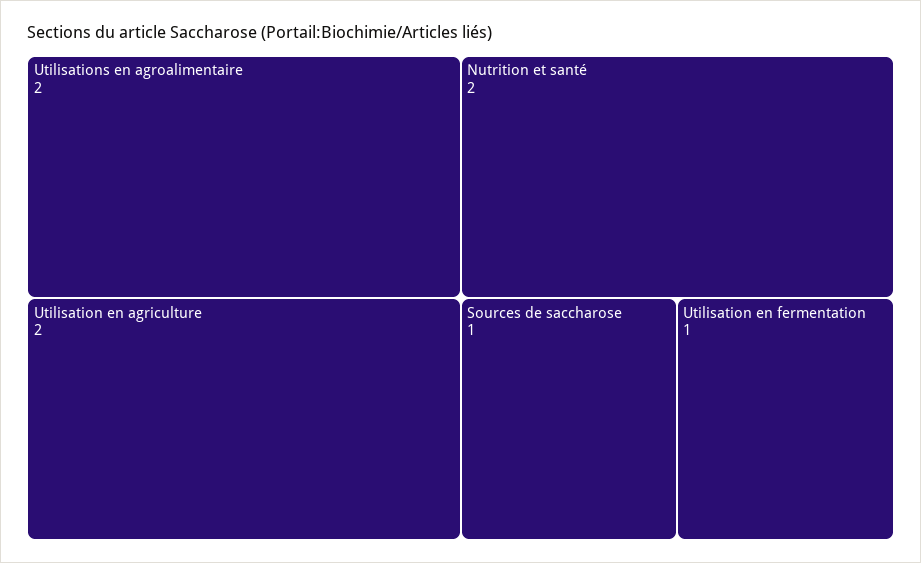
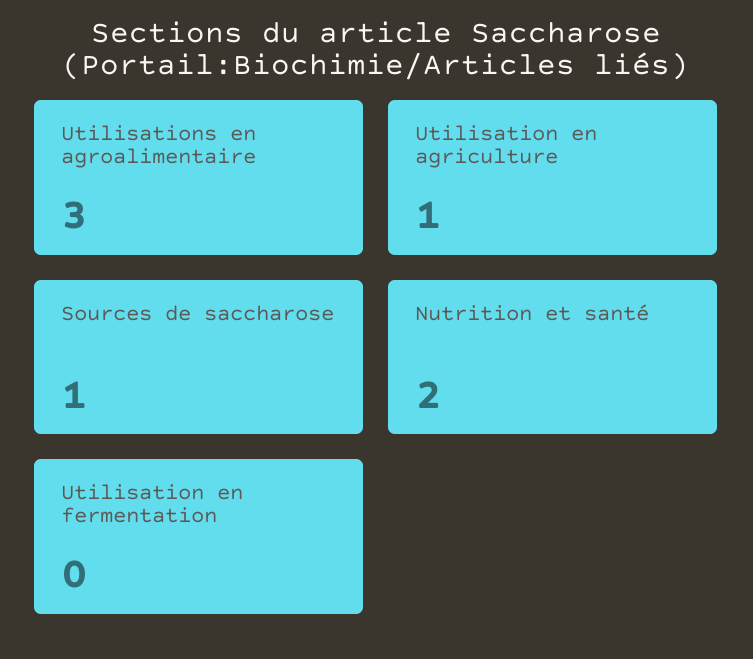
  {
-   "Utilisations en agroalimentaire": 2,
+   "Utilisations en agroalimentaire": 3,
-   "Utilisation en agriculture": 2,
+   "Utilisation en agriculture": 1,
    "Nutrition et santé": 2,
    "Sources de saccharose": 1,
-   "Utilisation en fermentation": 1
+   "Utilisation en fermentation": 0
  }

